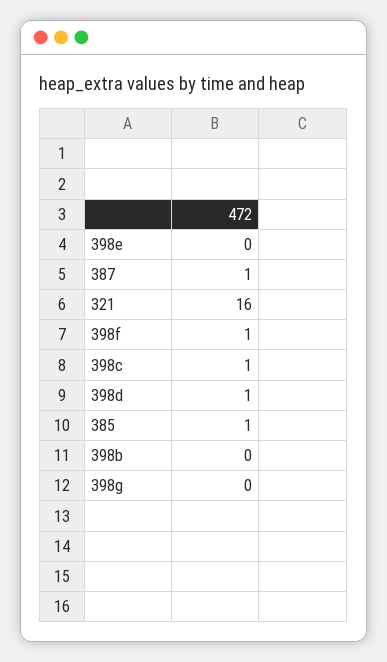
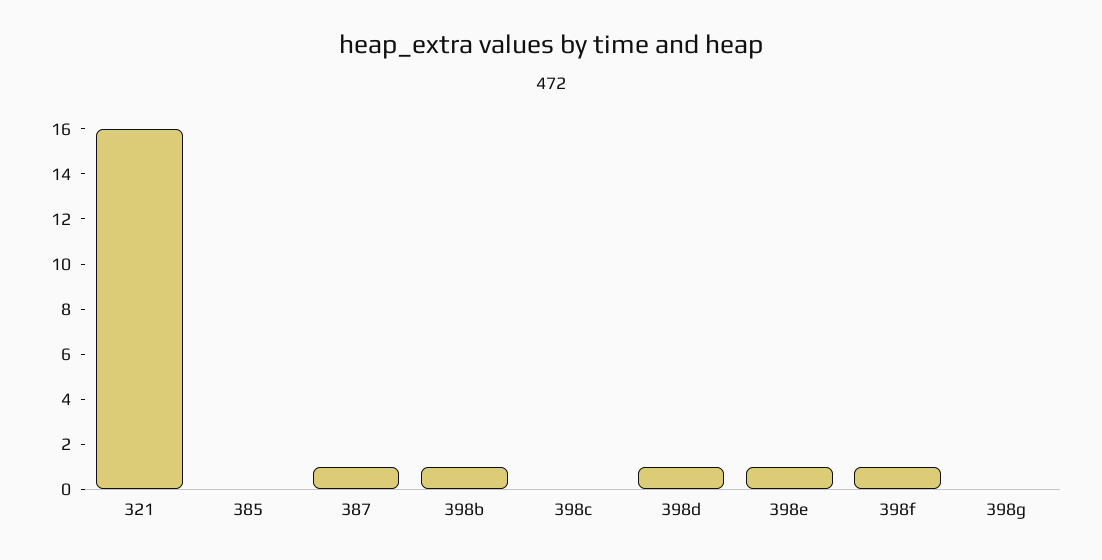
  {
-   "398e": 0,
+   "398e": 1,
    "387": 1,
    "321": 16,
    "398f": 1,
-   "398c": 1,
+   "398c": 0,
    "398d": 1,
-   "385": 1,
+   "385": 0,
-   "398b": 0,
+   "398b": 1,
    "398g": 0
  }

